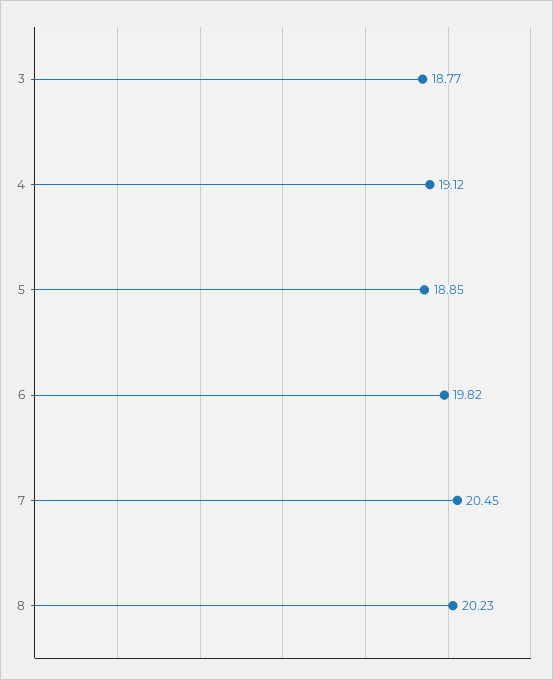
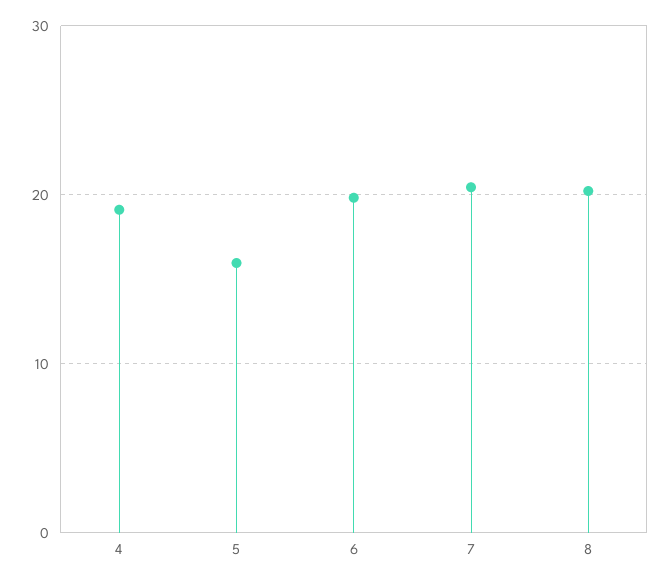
  {
-   "3": 18.77,
    "4": 19.12,
-   "5": 18.85,
+   "5": 16,
    "6": 19.82,
    "7": 20.45,
    "8": 20.23
  }

